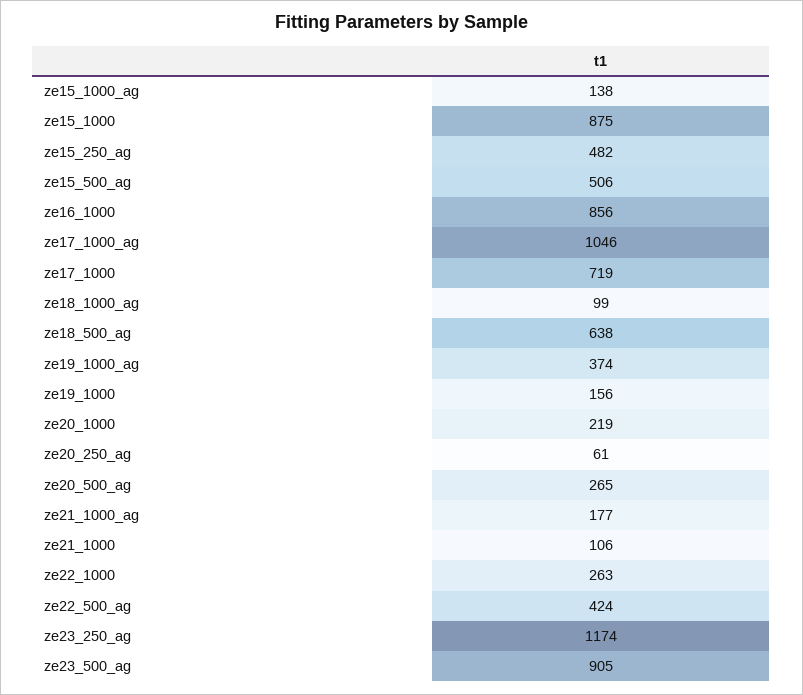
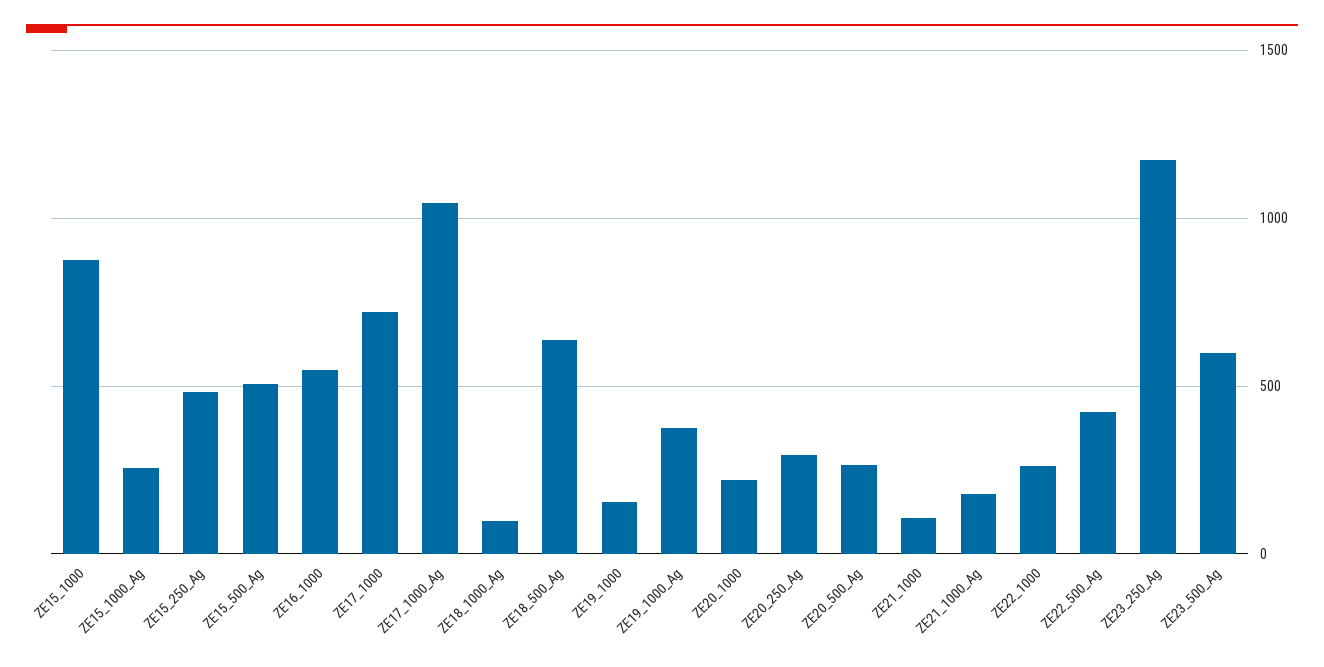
  {
-   "ze15_1000_ag": 138,
+   "ze15_1000_ag": 250,
    "ze15_1000": 875,
    "ze15_250_ag": 482,
    "ze15_500_ag": 506,
-   "ze16_1000": 856,
+   "ze16_1000": 550,
    "ze17_1000_ag": 1046,
    "ze17_1000": 719,
    "ze18_1000_ag": 99,
    "ze18_500_ag": 638,
    "ze19_1000_ag": 374,
    "ze19_1000": 156,
    "ze20_1000": 219,
-   "ze20_250_ag": 61,
+   "ze20_250_ag": 300,
    "ze20_500_ag": 265,
    "ze21_1000_ag": 177,
    "ze21_1000": 106,
    "ze22_1000": 263,
    "ze22_500_ag": 424,
    "ze23_250_ag": 1174,
-   "ze23_500_ag": 905
+   "ze23_500_ag": 600
  }

